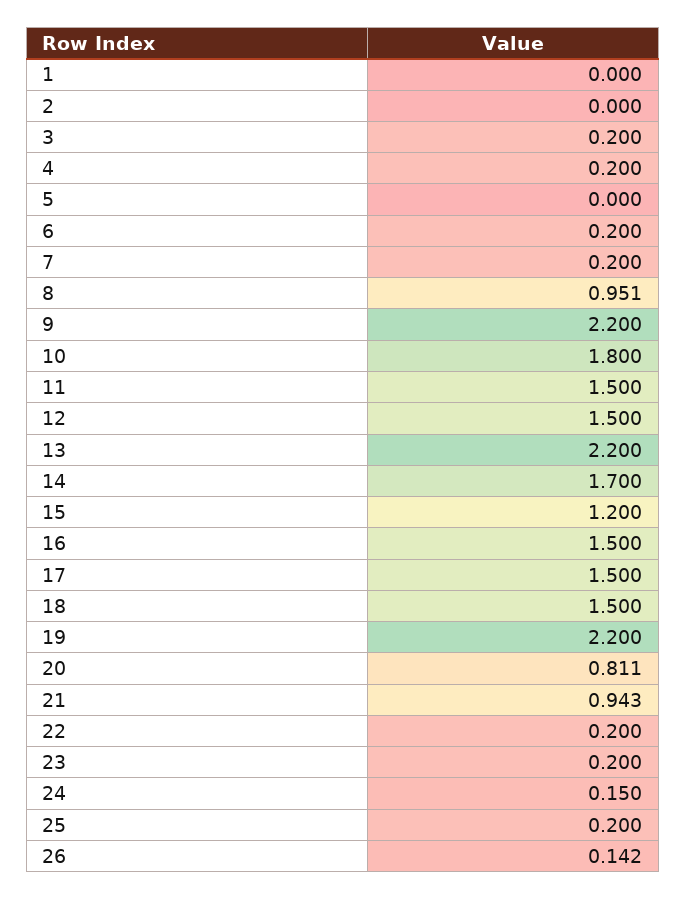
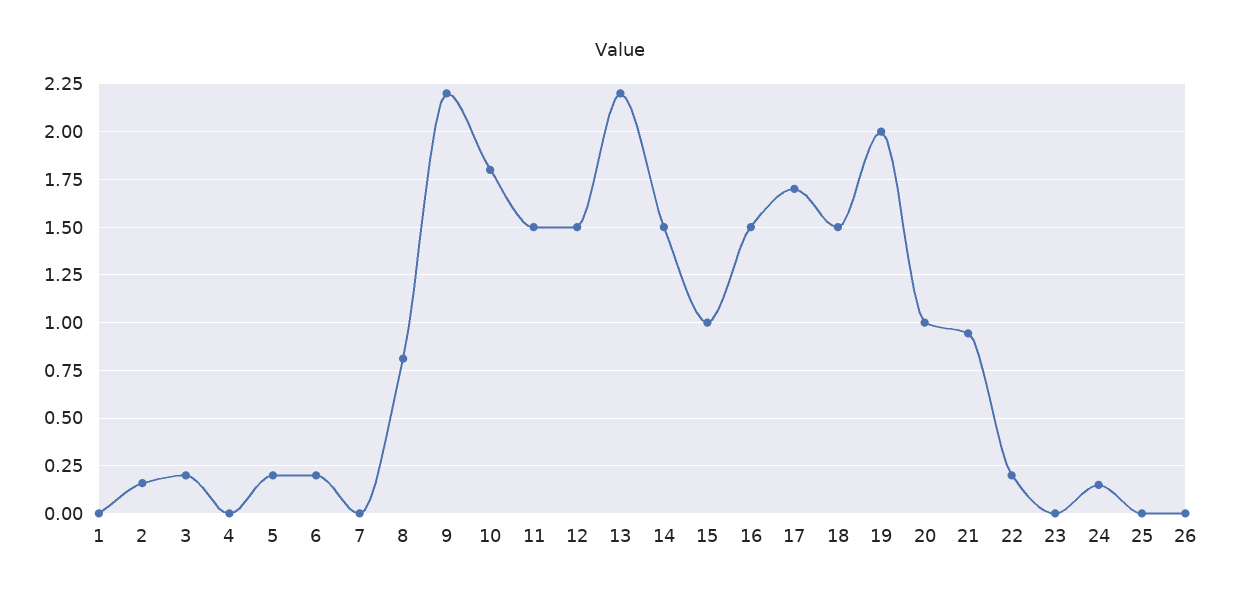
  {
    "1": 0,
-   "2": 0,
+   "2": 0.15,
    "3": 0.2,
-   "4": 0.2,
+   "4": 0,
-   "5": 0,
+   "5": 0.2,
    "6": 0.2,
-   "7": 0.2,
+   "7": 0,
-   "8": 0.951,
+   "8": 0.8,
    "9": 2.2,
    "10": 1.8,
    "11": 1.5,
    "12": 1.5,
    "13": 2.2,
-   "14": 1.7,
+   "14": 1.5,
-   "15": 1.2,
+   "15": 1,
    "16": 1.5,
-   "17": 1.5,
+   "17": 1.7,
    "18": 1.5,
-   "19": 2.2,
+   "19": 2,
-   "20": 0.811,
+   "20": 1,
    "21": 0.943,
    "22": 0.2,
-   "23": 0.2,
+   "23": 0,
    "24": 0.15,
-   "25": 0.2,
+   "25": 0,
-   "26": 0.142
+   "26": 0
  }

